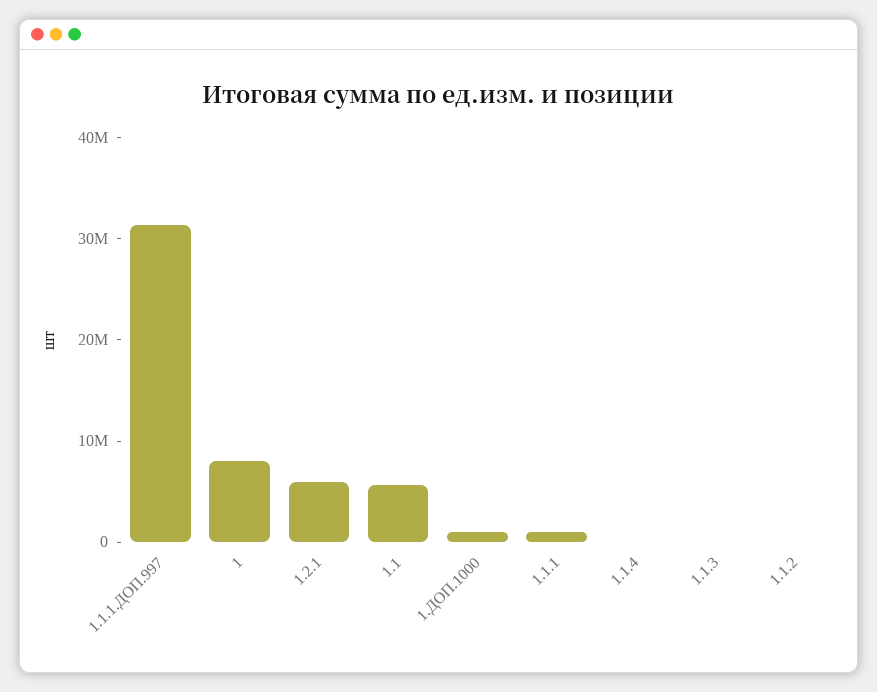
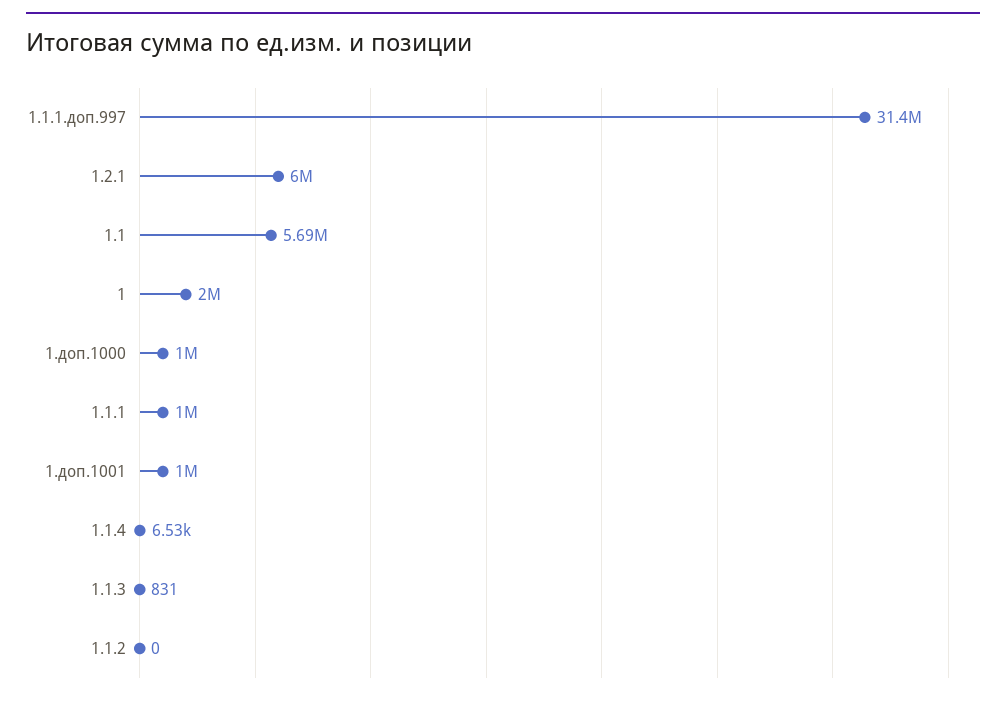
  {
    "1.1.1.ДОП.997": 31400000,
-   "1": 8000000,
+   "1": 2000000,
    "1.2.1": 6000000,
    "1.1": 5690000,
    "1.ДОП.1000": 1000000,
    "1.1.1": 1000000,
    "1.1.4": 6530,
    "1.1.3": 831,
-   "1.1.2": 0
+   "1.1.2": 0,
+   "1.доп.1001": 1000000
  }

